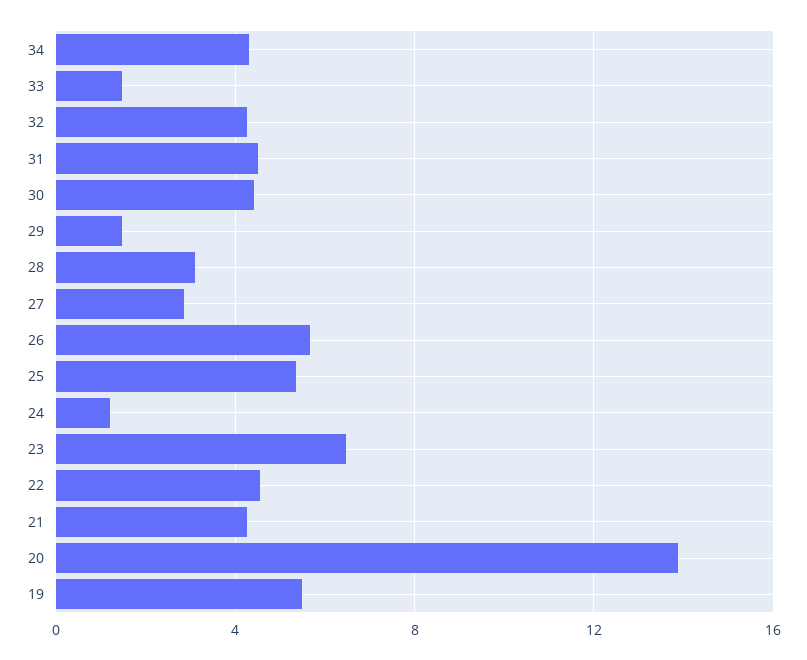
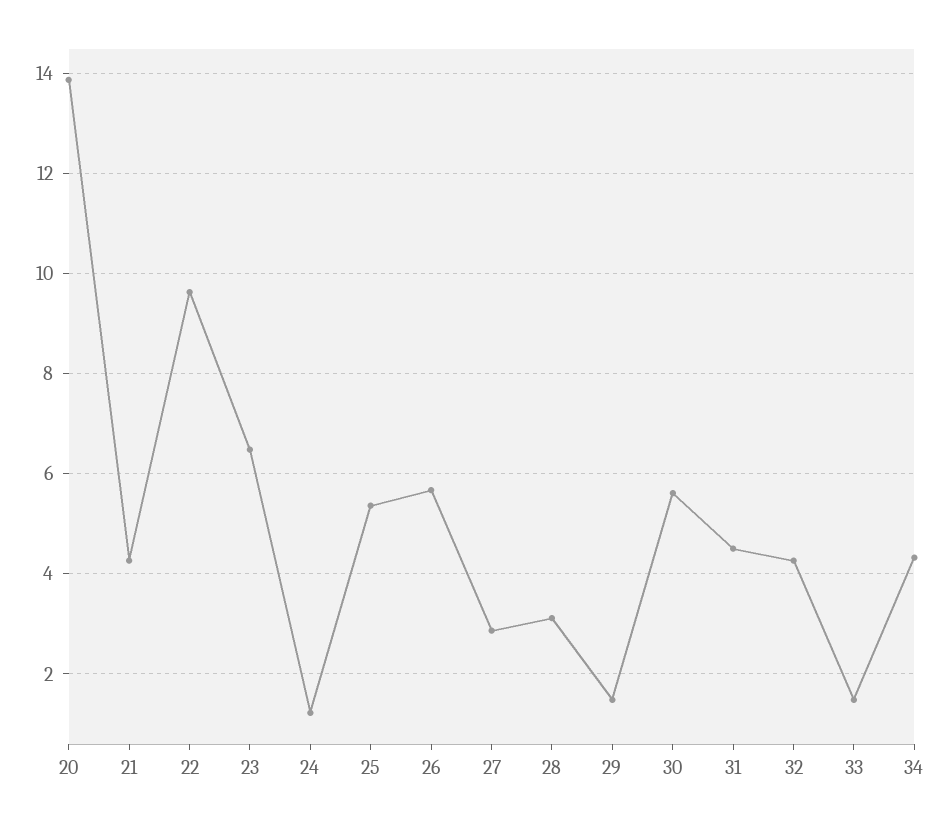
  {
    "34": 4.4,
    "33": 1.4,
    "32": 4.2,
    "31": 4.6,
-   "30": 4.5,
+   "30": 5.6,
    "29": 1.4,
    "28": 3.2,
    "27": 2.8,
    "26": 5.6,
    "25": 5.4,
    "24": 1.2,
    "23": 6.4,
-   "22": 4.5,
+   "22": 9.6,
    "21": 4.2,
-   "20": 13.8,
+   "20": 13.8
-   "19": 5.5
  }

